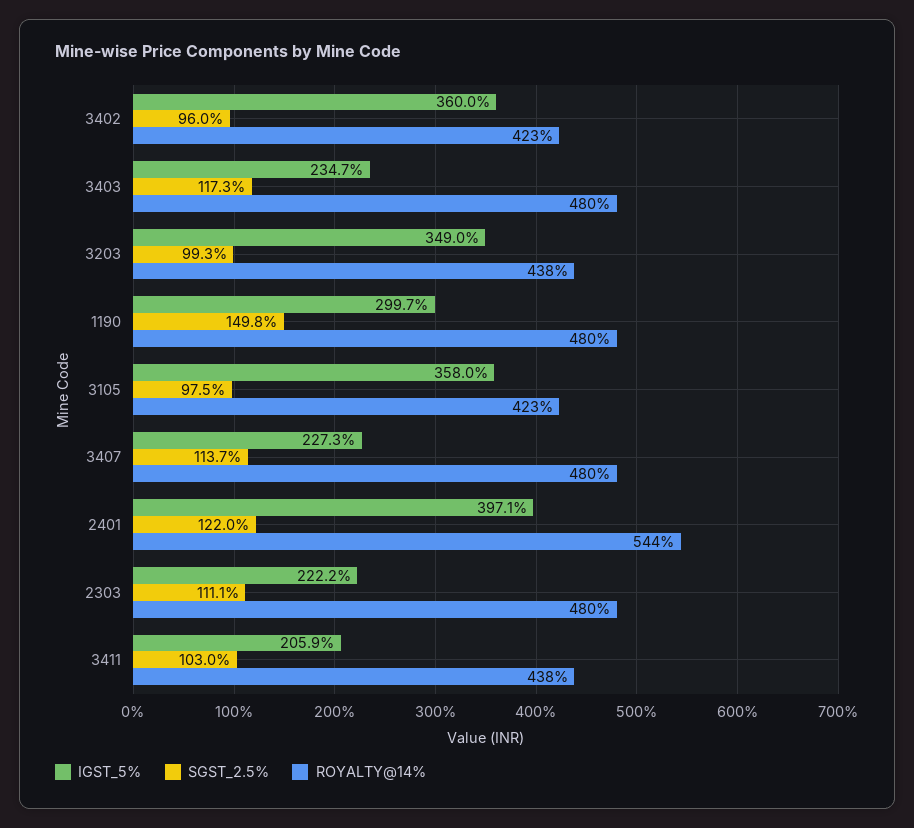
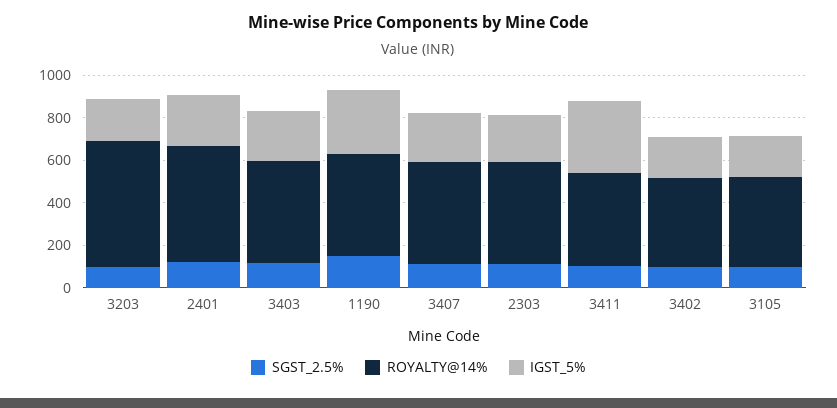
  {
    "IGST_5%": {
-     "3402": 360,
+     "3402": 200,
      "3403": 234.7,
-     "3203": 349,
+     "3203": 200,
      "1190": 299.7,
-     "3105": 358,
+     "3105": 200,
      "3407": 227.3,
-     "2401": 397.1,
+     "2401": 250,
      "2303": 222.2,
-     "3411": 205.9
+     "3411": 350
    },
    "SGST_2.5%": {
      "3402": 96,
      "3403": 117.3,
      "3203": 99.3,
      "1190": 149.8,
      "3105": 97.5,
      "3407": 113.7,
      "2401": 122,
      "2303": 111.1,
      "3411": 103
    },
    "ROYALTY@14%": {
      "3402": 423,
      "3403": 480,
-     "3203": 438,
+     "3203": 600,
      "1190": 480,
      "3105": 423,
      "3407": 480,
      "2401": 544,
      "2303": 480,
      "3411": 438
    }
  }

